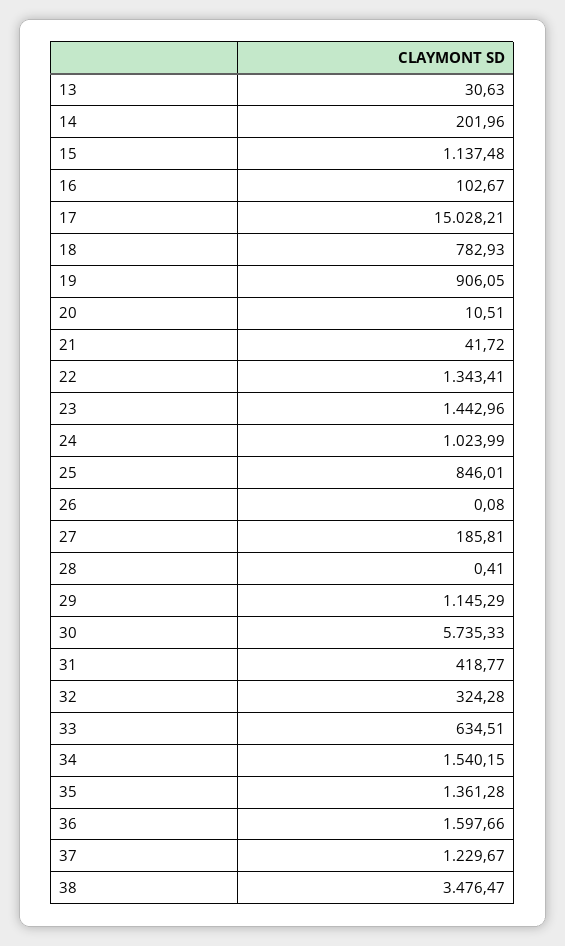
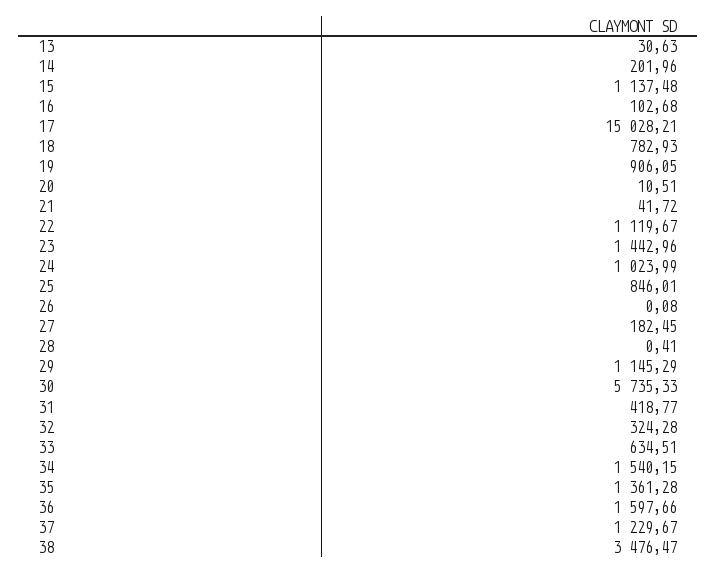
  {
    "13": 30.63,
    "14": 201.96,
    "15": 1137.48,
-   "16": 102.67,
+   "16": 102.68,
    "17": 15028.21,
    "18": 782.93,
    "19": 906.05,
    "20": 10.51,
    "21": 41.72,
-   "22": 1343.41,
+   "22": 1119.67,
    "23": 1442.96,
    "24": 1023.99,
    "25": 846.01,
    "26": 0.08,
-   "27": 185.81,
+   "27": 182.45,
    "28": 0.41,
    "29": 1145.29,
    "30": 5735.33,
    "31": 418.77,
    "32": 324.28,
    "33": 634.51,
    "34": 1540.15,
    "35": 1361.28,
    "36": 1597.66,
    "37": 1229.67,
    "38": 3476.47
  }

